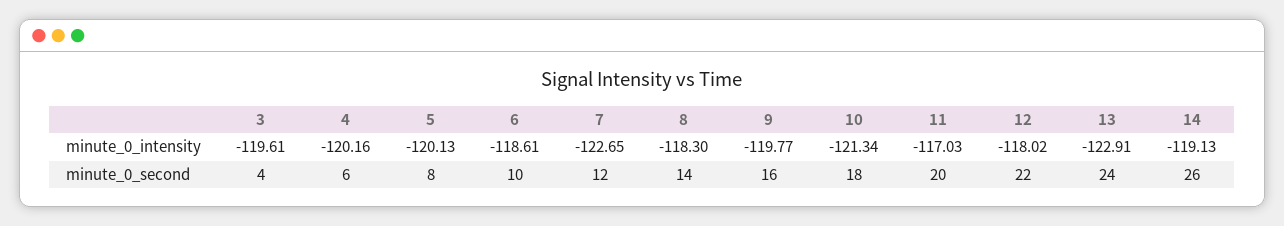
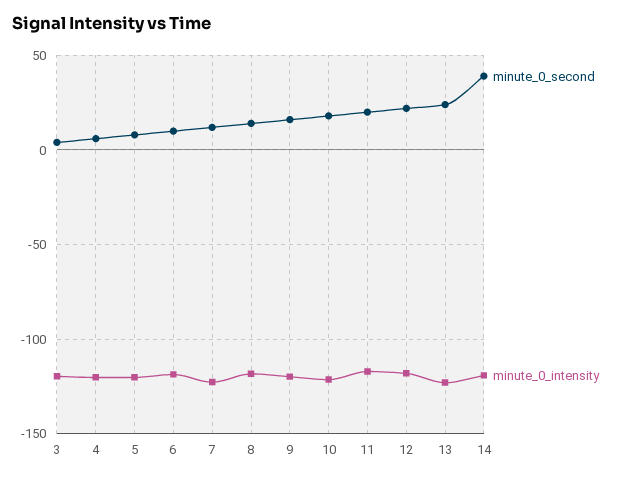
  {
    "minute_0_intensity": {
      "3": -119.61,
      "4": -120.16,
      "5": -120.13,
      "6": -118.61,
      "7": -122.65,
      "8": -118.3,
      "9": -119.77,
      "10": -121.34,
      "11": -117.03,
      "12": -118.02,
      "13": -122.91,
      "14": -119.13
    },
    "minute_0_second": {
      "3": 4,
      "4": 6,
      "5": 8,
      "6": 10,
      "7": 12,
      "8": 14,
      "9": 16,
      "10": 18,
      "11": 20,
      "12": 22,
      "13": 24,
-     "14": 26
+     "14": 40
    }
  }

